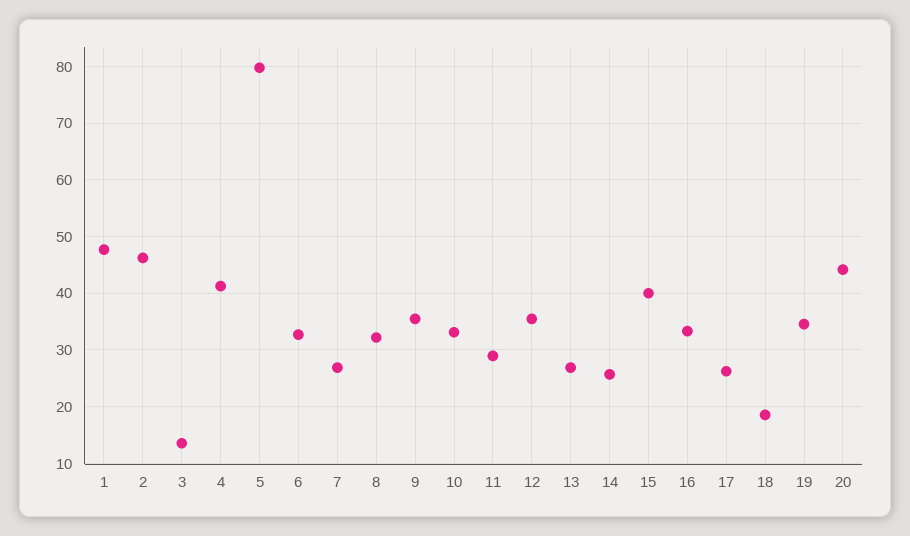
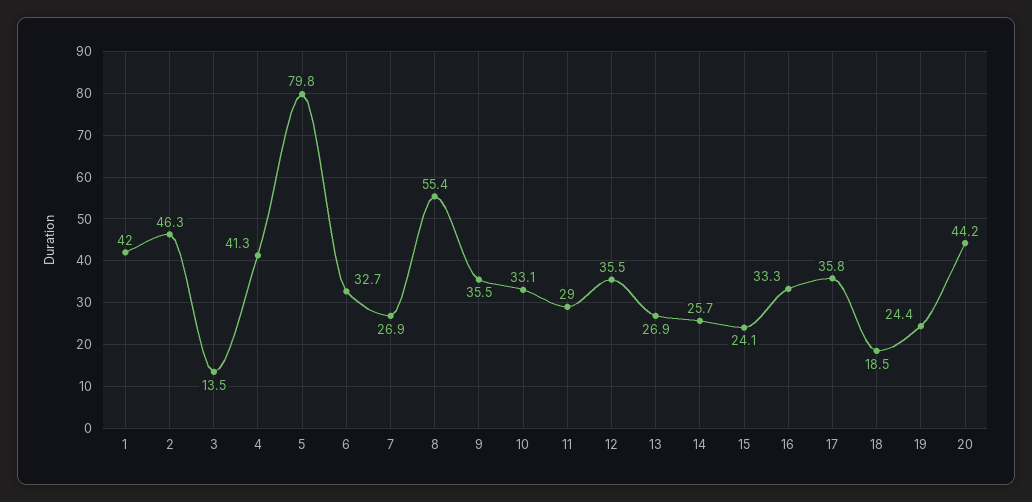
  {
-   "1": 48,
+   "1": 42,
    "2": 46.3,
    "3": 13.5,
    "4": 41.3,
    "5": 79.8,
    "6": 32.7,
    "7": 26.9,
-   "8": 32,
+   "8": 55.4,
    "9": 35.5,
    "10": 33.1,
    "11": 29,
    "12": 35.5,
    "13": 26.9,
    "14": 25.7,
-   "15": 40,
+   "15": 24.1,
    "16": 33.3,
-   "17": 26,
+   "17": 35.8,
    "18": 18.5,
-   "19": 34,
+   "19": 24.4,
    "20": 44.2
  }

